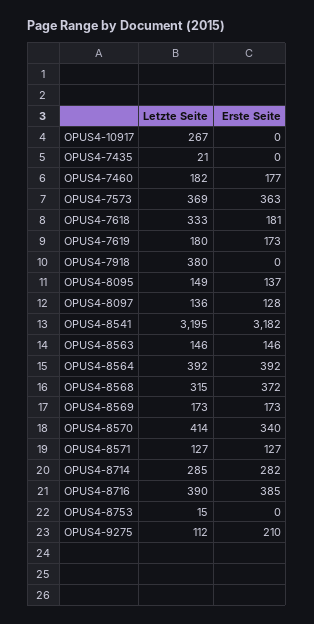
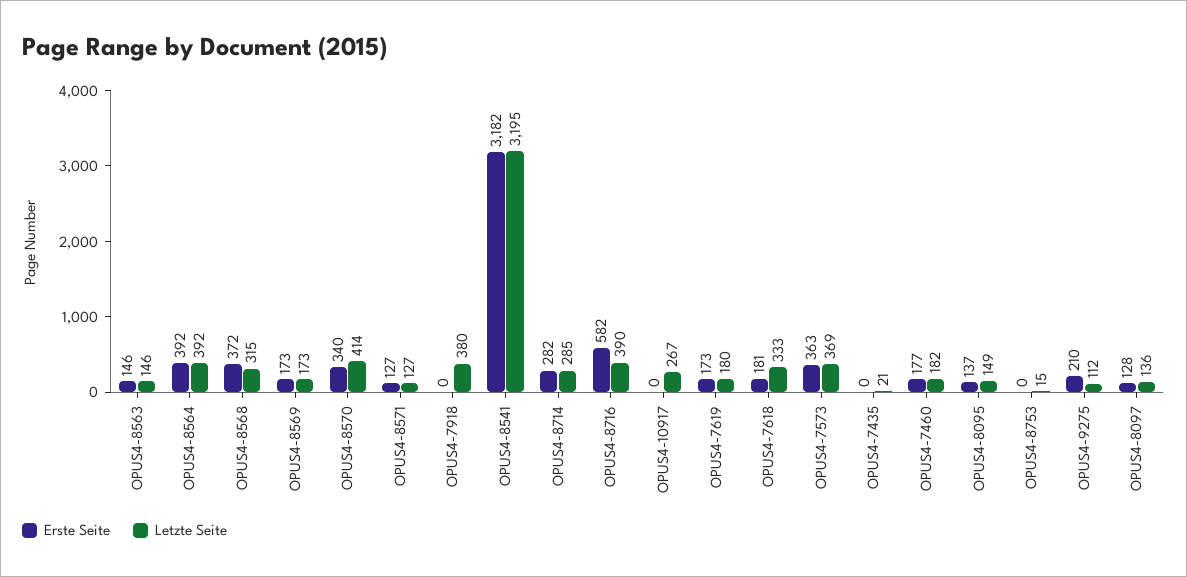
  {
    "Letzte Seite": {
      "OPUS4-10917": 267,
      "OPUS4-7435": 21,
      "OPUS4-7460": 182,
      "OPUS4-7573": 369,
      "OPUS4-7618": 333,
      "OPUS4-7619": 180,
      "OPUS4-7918": 380,
      "OPUS4-8095": 149,
      "OPUS4-8097": 136,
      "OPUS4-8541": 3195,
      "OPUS4-8563": 146,
      "OPUS4-8564": 392,
      "OPUS4-8568": 315,
      "OPUS4-8569": 173,
      "OPUS4-8570": 414,
      "OPUS4-8571": 127,
      "OPUS4-8714": 285,
      "OPUS4-8716": 390,
      "OPUS4-8753": 15,
      "OPUS4-9275": 112
    },
    "Erste Seite": {
      "OPUS4-10917": 0,
      "OPUS4-7435": 0,
      "OPUS4-7460": 177,
      "OPUS4-7573": 363,
      "OPUS4-7618": 181,
      "OPUS4-7619": 173,
      "OPUS4-7918": 0,
      "OPUS4-8095": 137,
      "OPUS4-8097": 128,
      "OPUS4-8541": 3182,
      "OPUS4-8563": 146,
      "OPUS4-8564": 392,
      "OPUS4-8568": 372,
      "OPUS4-8569": 173,
      "OPUS4-8570": 340,
      "OPUS4-8571": 127,
      "OPUS4-8714": 282,
-     "OPUS4-8716": 385,
+     "OPUS4-8716": 582,
      "OPUS4-8753": 0,
      "OPUS4-9275": 210
    }
  }

